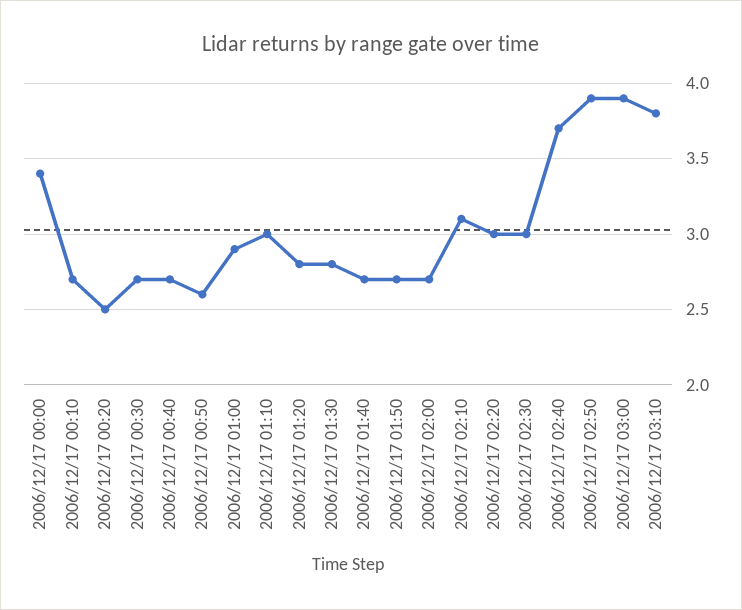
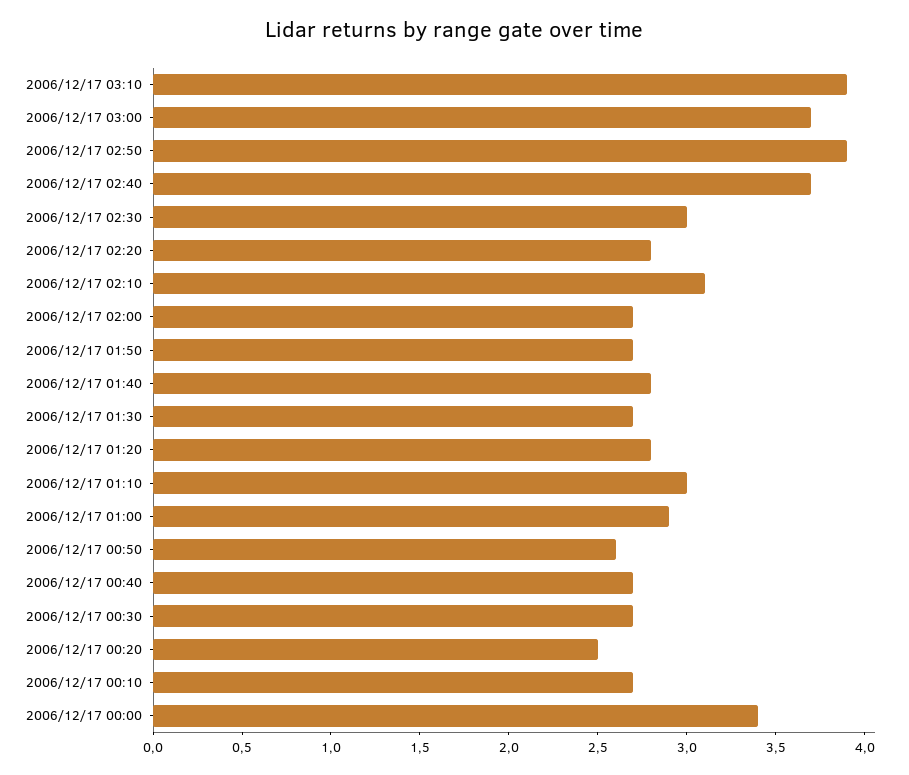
  {
    "2006/12/17 00:00": 3.4,
    "2006/12/17 00:10": 2.7,
    "2006/12/17 00:20": 2.5,
    "2006/12/17 00:30": 2.7,
    "2006/12/17 00:40": 2.7,
    "2006/12/17 00:50": 2.6,
    "2006/12/17 01:00": 2.9,
    "2006/12/17 01:10": 3,
    "2006/12/17 01:20": 2.8,
-   "2006/12/17 01:30": 2.8,
+   "2006/12/17 01:30": 2.7,
-   "2006/12/17 01:40": 2.7,
+   "2006/12/17 01:40": 2.8,
    "2006/12/17 01:50": 2.7,
    "2006/12/17 02:00": 2.7,
    "2006/12/17 02:10": 3.1,
-   "2006/12/17 02:20": 3,
+   "2006/12/17 02:20": 2.8,
    "2006/12/17 02:30": 3,
    "2006/12/17 02:40": 3.7,
    "2006/12/17 02:50": 3.9,
-   "2006/12/17 03:00": 3.9,
+   "2006/12/17 03:00": 3.7,
-   "2006/12/17 03:10": 3.8
+   "2006/12/17 03:10": 3.9
  }

